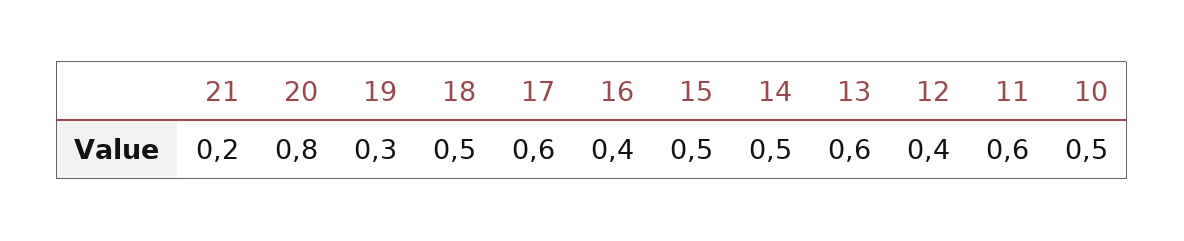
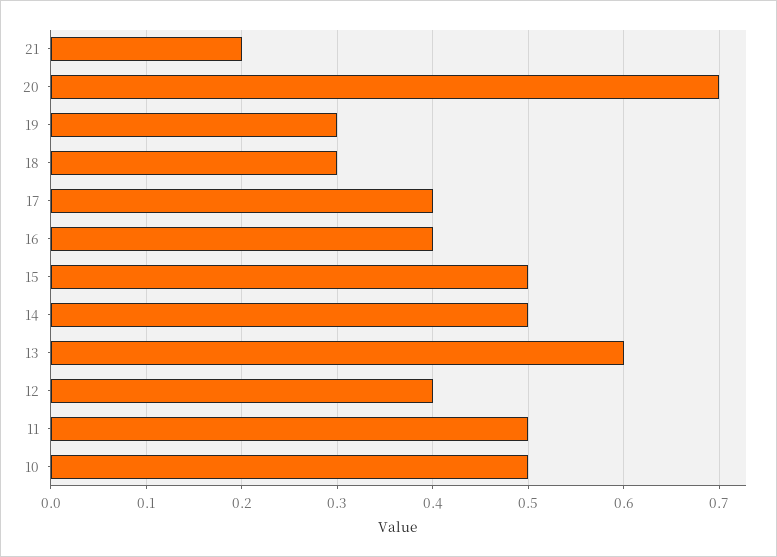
  {
    "21": 0.2,
-   "20": 0.8,
+   "20": 0.7,
    "19": 0.3,
-   "18": 0.5,
+   "18": 0.3,
-   "17": 0.6,
+   "17": 0.4,
    "16": 0.4,
    "15": 0.5,
    "14": 0.5,
    "13": 0.6,
    "12": 0.4,
-   "11": 0.6,
+   "11": 0.5,
    "10": 0.5
  }

